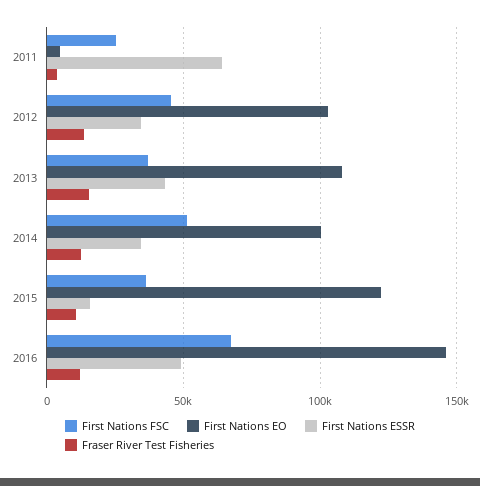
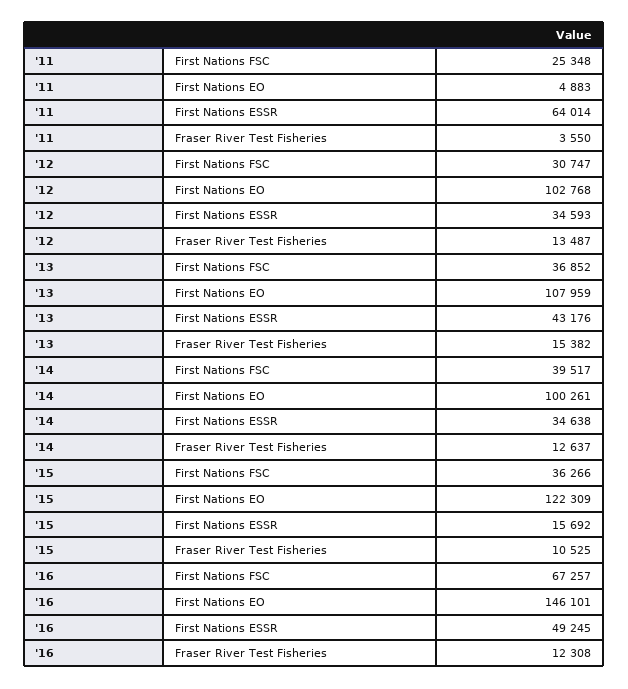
  {
    "First Nations FSC": {
      "2011": 25348,
-     "2012": 45000,
+     "2012": 30747,
      "2013": 36852,
-     "2014": 50000,
+     "2014": 39517,
      "2015": 36266,
      "2016": 67257
    },
    "First Nations EO": {
      "2011": 4883,
      "2012": 102768,
      "2013": 107959,
      "2014": 100261,
      "2015": 122309,
      "2016": 146101
    },
    "First Nations ESSR": {
      "2011": 64014,
      "2012": 34593,
      "2013": 43176,
      "2014": 34638,
      "2015": 15692,
      "2016": 49245
    },
    "Fraser River Test Fisheries": {
      "2011": 3550,
      "2012": 13487,
      "2013": 15382,
      "2014": 12637,
      "2015": 10525,
      "2016": 12308
    }
  }

